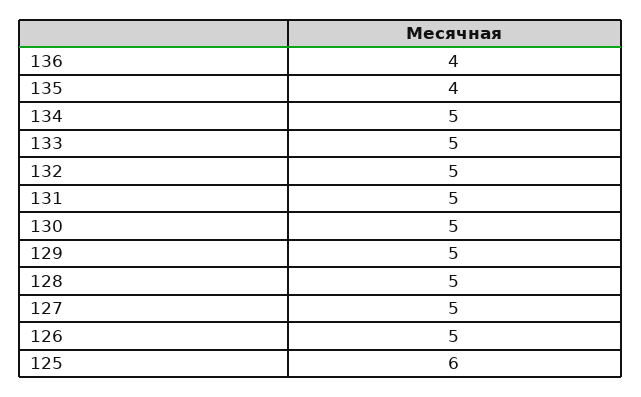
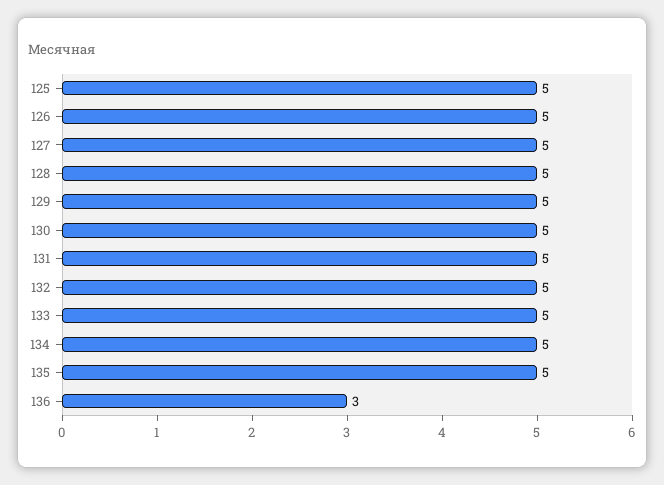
  {
-   "136": 4,
+   "136": 3,
-   "135": 4,
+   "135": 5,
    "134": 5,
    "133": 5,
    "132": 5,
    "131": 5,
    "130": 5,
    "129": 5,
    "128": 5,
    "127": 5,
    "126": 5,
-   "125": 6
+   "125": 5
  }

